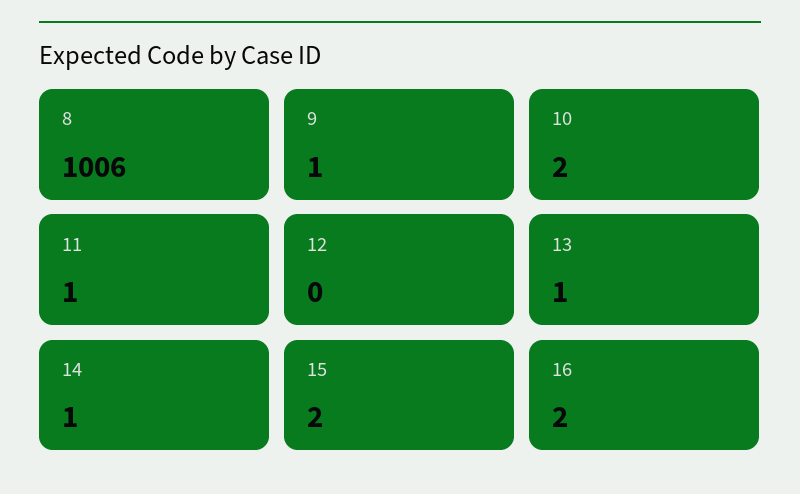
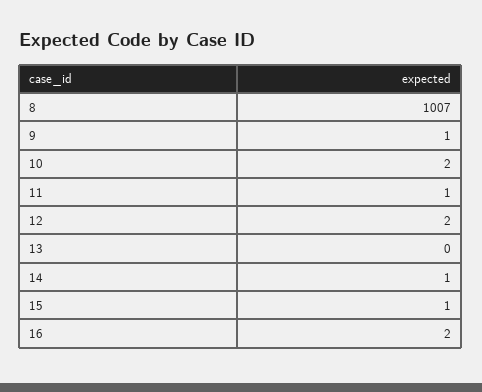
  {
-   "8": 1006,
+   "8": 1007,
    "9": 1,
    "10": 2,
    "11": 1,
-   "12": 0,
+   "12": 2,
-   "13": 1,
+   "13": 0,
    "14": 1,
-   "15": 2,
+   "15": 1,
    "16": 2
  }

